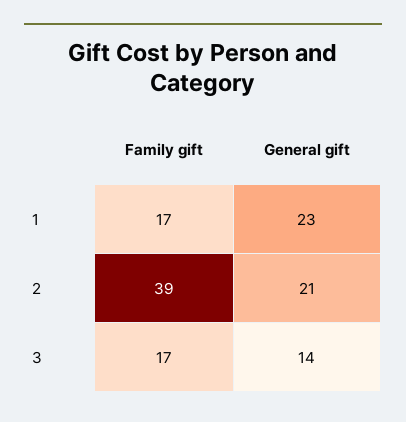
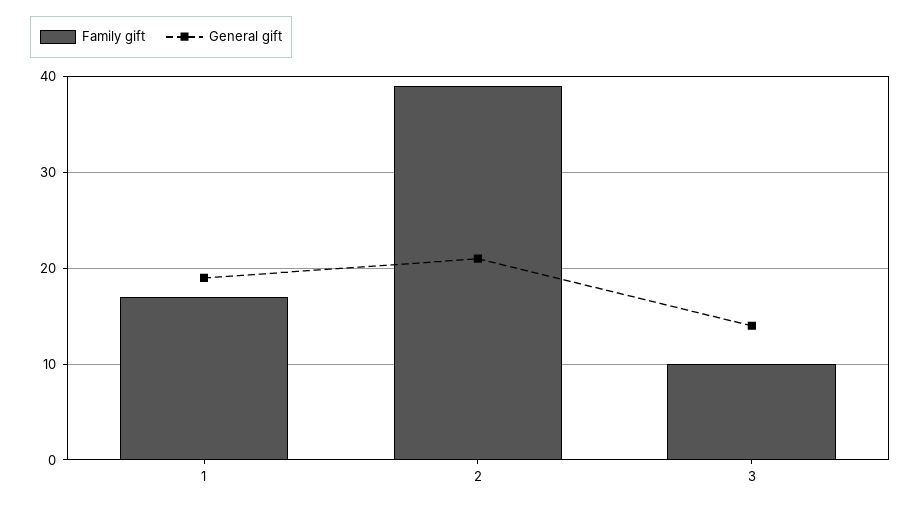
  {
    "Family gift": {
      "1": 17,
      "2": 39,
-     "3": 17
+     "3": 10
    },
    "General gift": {
-     "1": 23,
+     "1": 19,
      "2": 21,
      "3": 14
    }
  }

